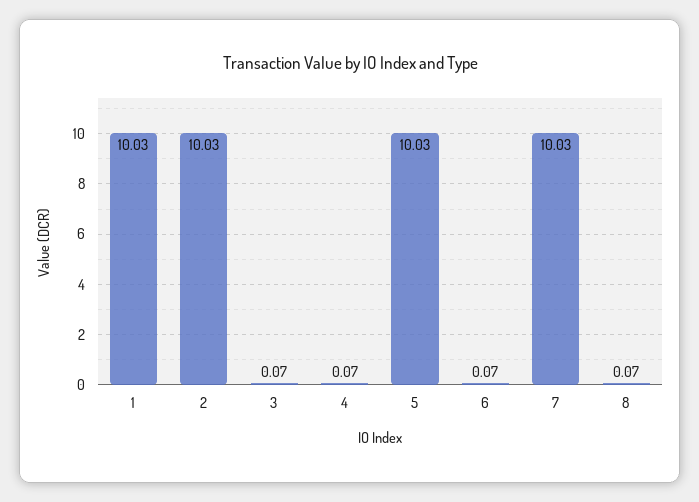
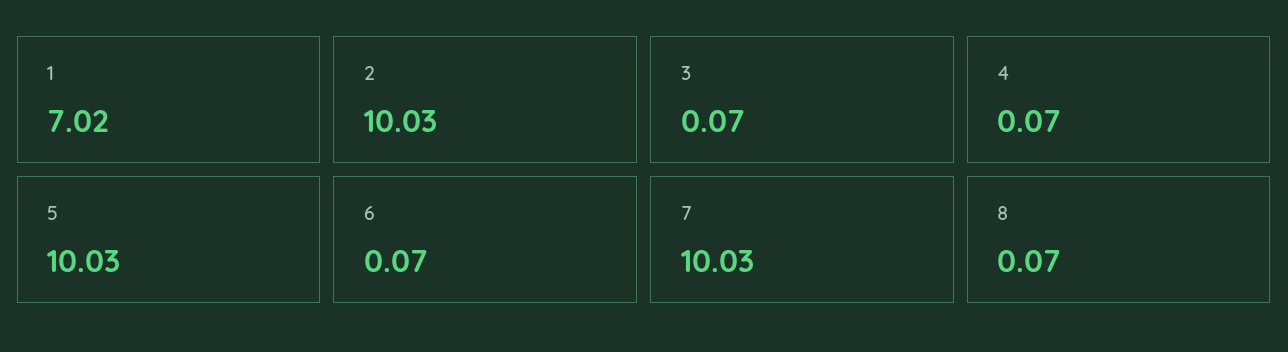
  {
-   "1": 10.03,
+   "1": 7.02,
    "2": 10.03,
    "3": 0.07,
    "4": 0.07,
    "5": 10.03,
    "6": 0.07,
    "7": 10.03,
    "8": 0.07
  }

